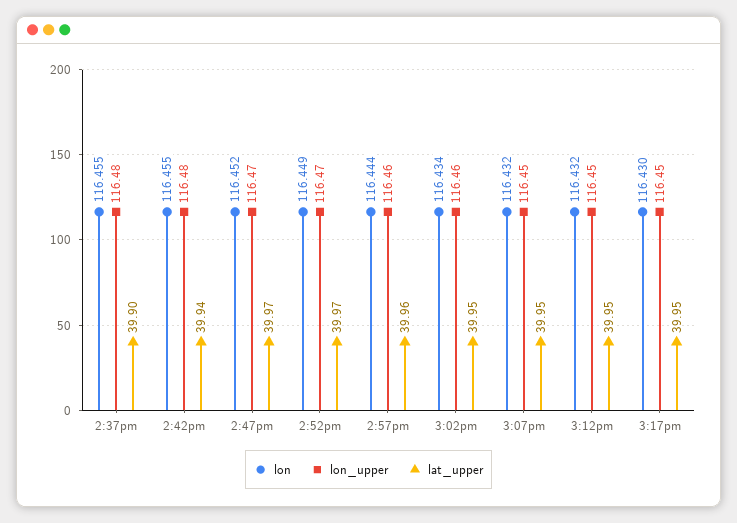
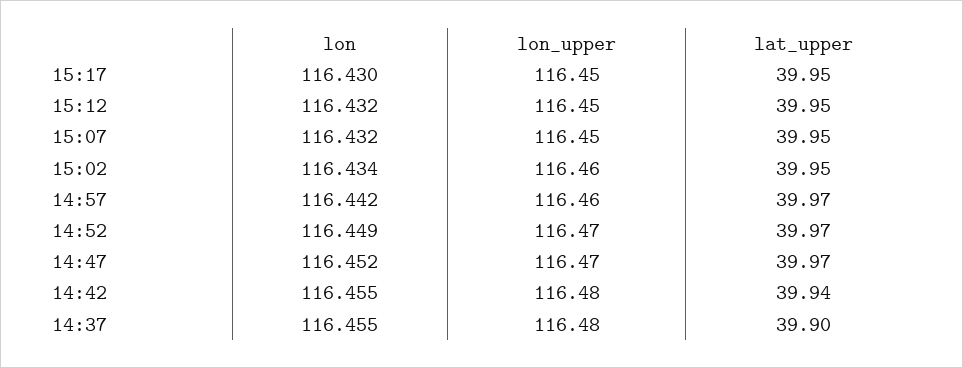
  {
    "lon": {
      "2:37pm": 116.455,
      "2:42pm": 116.455,
      "2:47pm": 116.452,
      "2:52pm": 116.449,
-     "2:57pm": 116.444,
+     "2:57pm": 116.442,
      "3:02pm": 116.434,
      "3:07pm": 116.432,
      "3:12pm": 116.432,
      "3:17pm": 116.43
    },
    "lon_upper": {
      "2:37pm": 116.48,
      "2:42pm": 116.48,
      "2:47pm": 116.47,
      "2:52pm": 116.47,
      "2:57pm": 116.46,
      "3:02pm": 116.46,
      "3:07pm": 116.45,
      "3:12pm": 116.45,
      "3:17pm": 116.45
    },
    "lat_upper": {
      "2:37pm": 39.9,
      "2:42pm": 39.94,
      "2:47pm": 39.97,
      "2:52pm": 39.97,
-     "2:57pm": 39.96,
+     "2:57pm": 39.97,
      "3:02pm": 39.95,
      "3:07pm": 39.95,
      "3:12pm": 39.95,
      "3:17pm": 39.95
    }
  }

